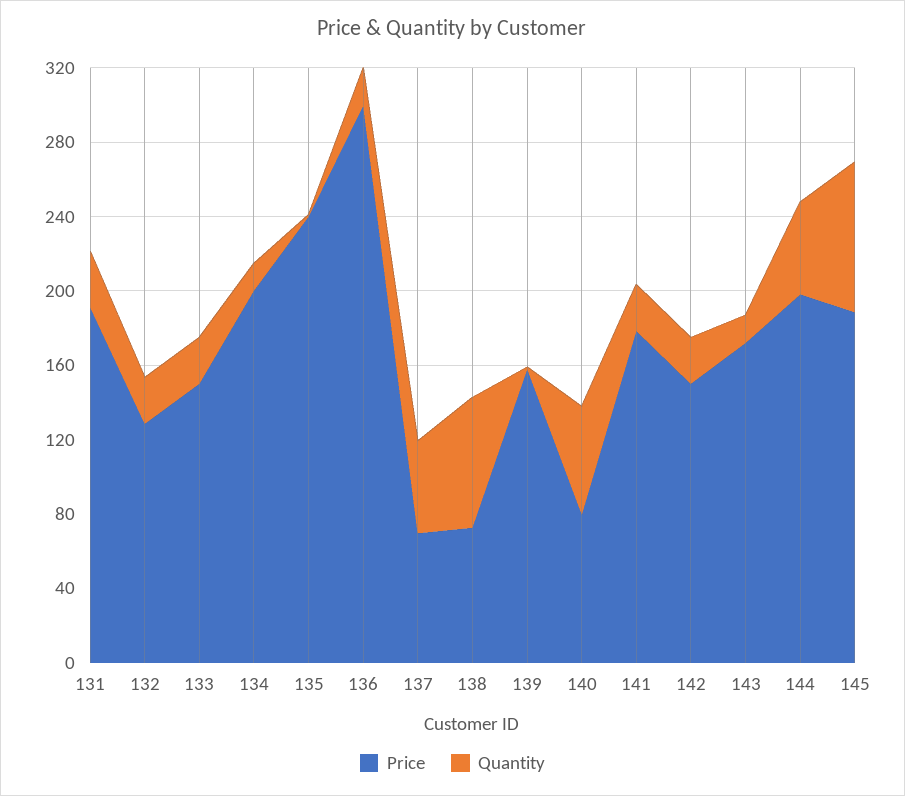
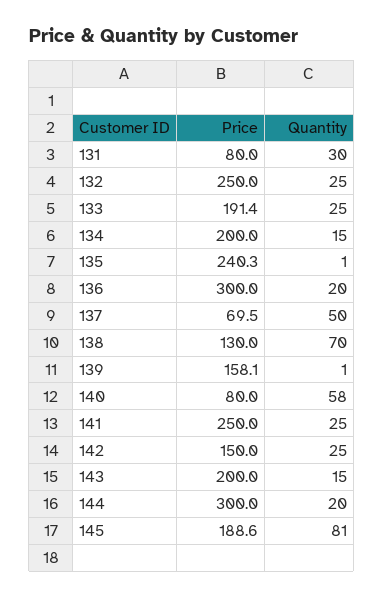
  {
    "Price": {
-     "131": 190,
+     "131": 80,
-     "132": 130,
+     "132": 250,
-     "133": 150,
+     "133": 191.4,
      "134": 200,
      "135": 240.3,
      "136": 300,
      "137": 69.5,
-     "138": 70,
+     "138": 130,
      "139": 158.1,
      "140": 80,
-     "141": 180,
+     "141": 250,
      "142": 150,
-     "143": 170,
+     "143": 200,
-     "144": 200,
+     "144": 300,
      "145": 188.6
    },
    "Quantity": {
      "131": 30,
      "132": 25,
      "133": 25,
      "134": 15,
      "135": 1,
      "136": 20,
      "137": 50,
      "138": 70,
      "139": 1,
      "140": 58,
      "141": 25,
      "142": 25,
      "143": 15,
-     "144": 50,
+     "144": 20,
      "145": 81
    }
  }

